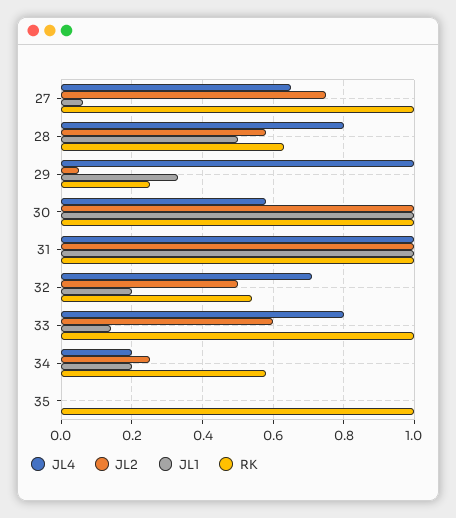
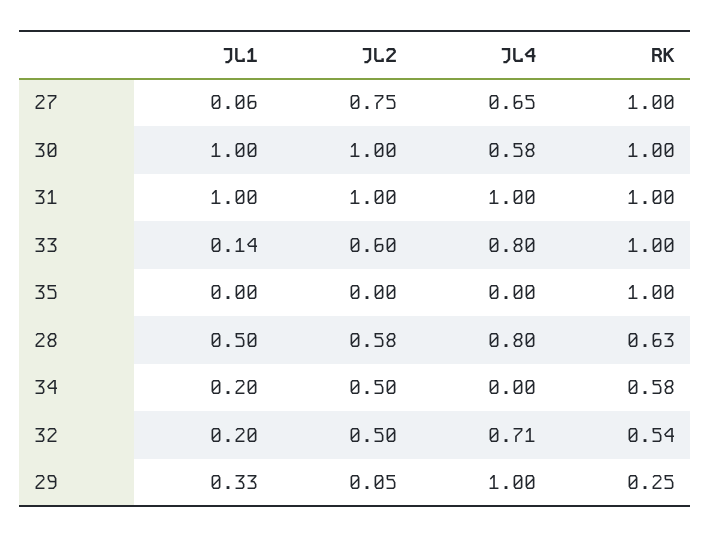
  {
    "JL4": {
      "27": 0.65,
      "28": 0.8,
      "29": 1,
      "30": 0.58,
      "31": 1,
      "32": 0.71,
      "33": 0.8,
-     "34": 0.2,
+     "34": 0,
      "35": 0
    },
    "JL2": {
      "27": 0.75,
      "28": 0.58,
      "29": 0.05,
      "30": 1,
      "31": 1,
      "32": 0.5,
      "33": 0.6,
-     "34": 0.25,
+     "34": 0.5,
      "35": 0
    },
    "JL1": {
      "27": 0.06,
      "28": 0.5,
      "29": 0.33,
      "30": 1,
      "31": 1,
      "32": 0.2,
      "33": 0.14,
      "34": 0.2,
      "35": 0
    },
    "RK": {
      "27": 1,
      "28": 0.63,
      "29": 0.25,
      "30": 1,
      "31": 1,
      "32": 0.54,
      "33": 1,
      "34": 0.58,
      "35": 1
    }
  }

